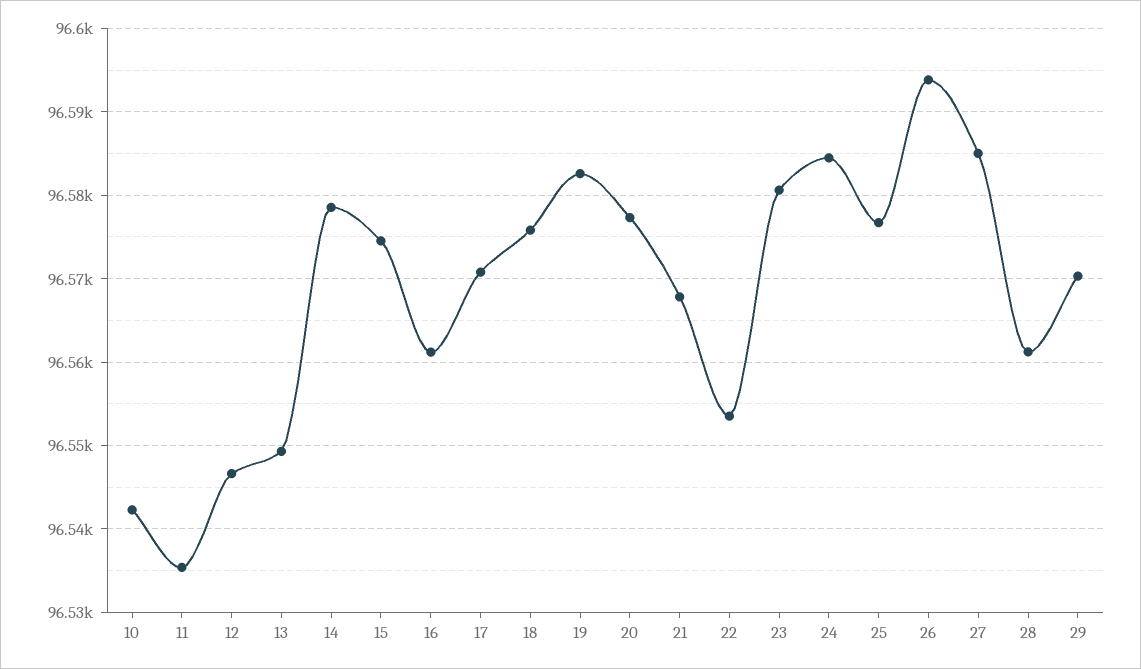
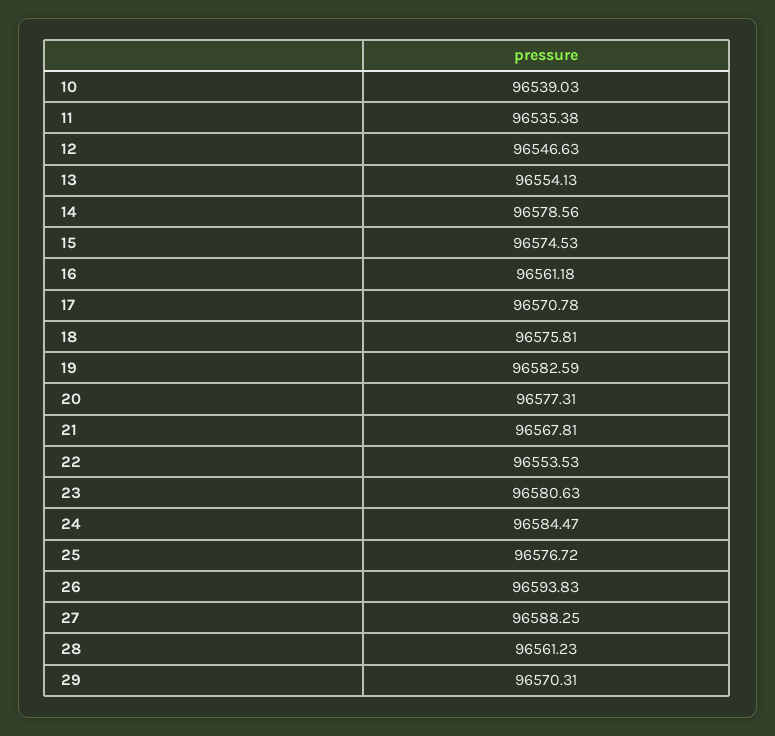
  {
-   "10": 96542,
+   "10": 96539.03,
    "11": 96535.38,
    "12": 96546.63,
-   "13": 96549,
+   "13": 96554.13,
    "14": 96578.56,
    "15": 96574.53,
    "16": 96561.18,
    "17": 96570.78,
    "18": 96575.81,
    "19": 96582.59,
    "20": 96577.31,
    "21": 96567.81,
    "22": 96553.53,
    "23": 96580.63,
    "24": 96584.47,
    "25": 96576.72,
    "26": 96593.83,
-   "27": 96585,
+   "27": 96588.25,
    "28": 96561.23,
    "29": 96570.31
  }

